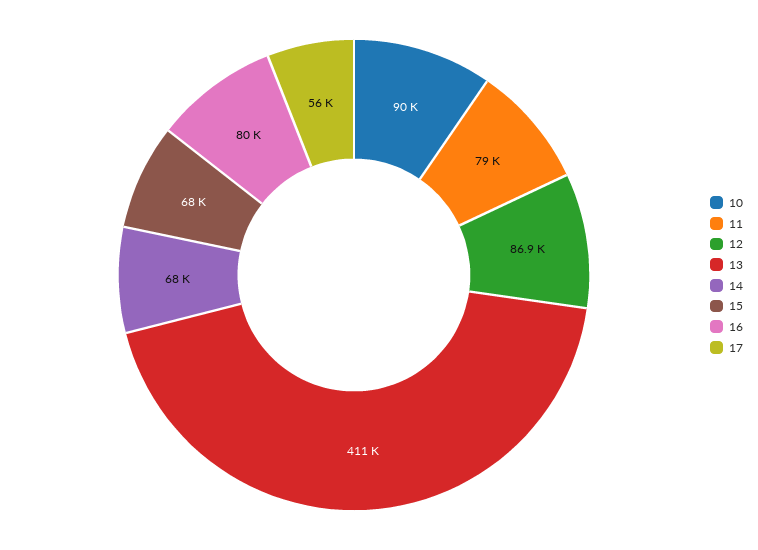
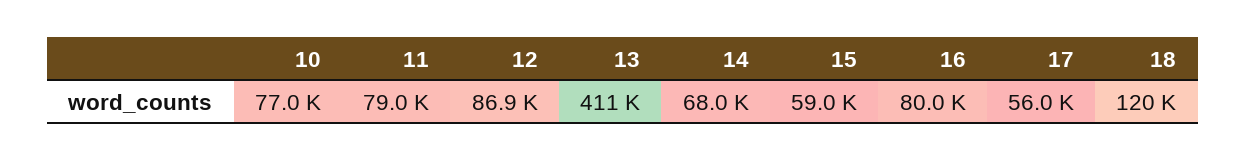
  {
-   "10": 90000,
+   "10": 77000,
    "11": 79000,
    "12": 86900,
    "13": 411000,
    "14": 68000,
-   "15": 68000,
+   "15": 59000,
    "16": 80000,
-   "17": 56000
+   "17": 56000,
+   "18": 120000
  }

